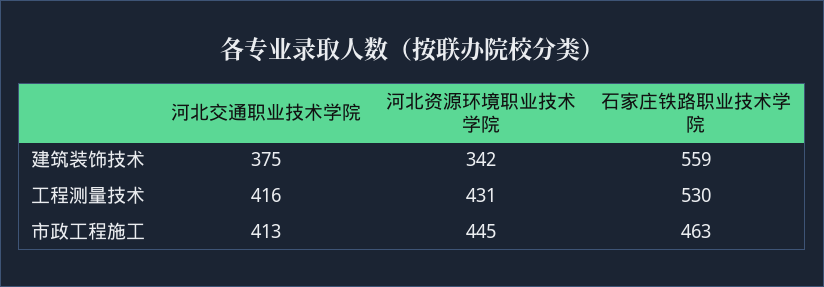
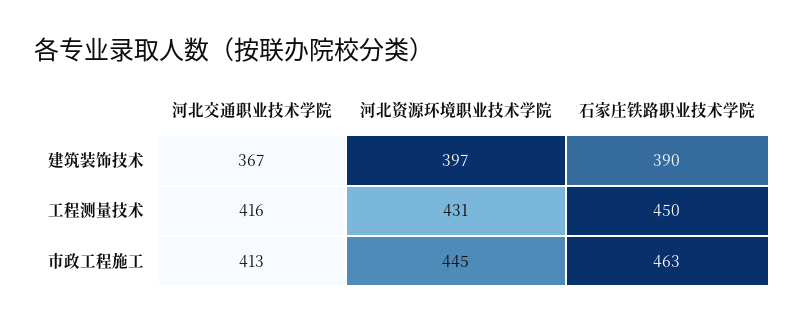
  {
    "河北交通职业技术学院": {
-     "建筑装饰技术": 375,
+     "建筑装饰技术": 367,
      "工程测量技术": 416,
      "市政工程施工": 413
    },
    "河北资源环境职业技术学院": {
-     "建筑装饰技术": 342,
+     "建筑装饰技术": 397,
      "工程测量技术": 431,
      "市政工程施工": 445
    },
    "石家庄铁路职业技术学院": {
-     "建筑装饰技术": 559,
+     "建筑装饰技术": 390,
-     "工程测量技术": 530,
+     "工程测量技术": 450,
      "市政工程施工": 463
    }
  }

